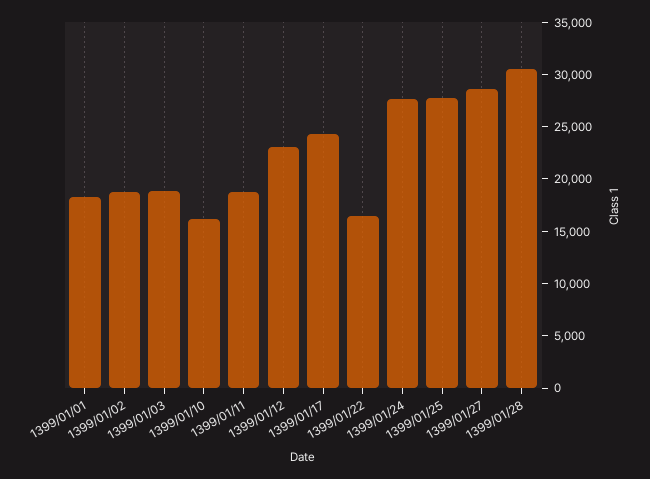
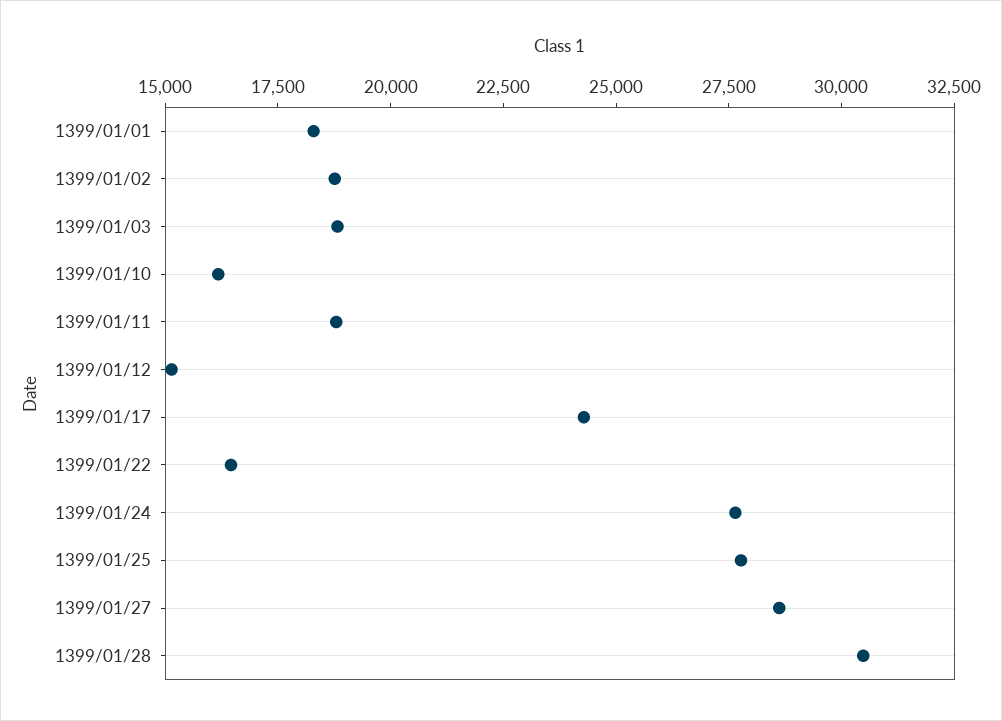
  {
    "1399/01/01": 18500,
    "1399/01/02": 19000,
    "1399/01/03": 19000,
    "1399/01/10": 16000,
    "1399/01/11": 19000,
-   "1399/01/12": 23000,
+   "1399/01/12": 15000,
    "1399/01/17": 24500,
    "1399/01/22": 16500,
    "1399/01/24": 27500,
    "1399/01/25": 28000,
    "1399/01/27": 28500,
    "1399/01/28": 30500
  }

